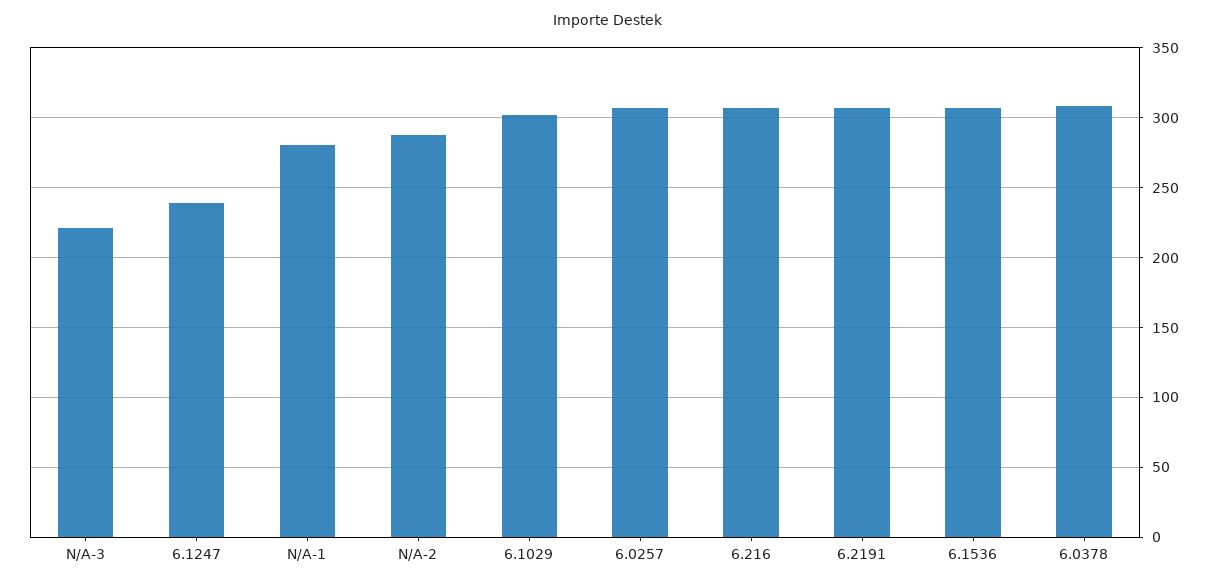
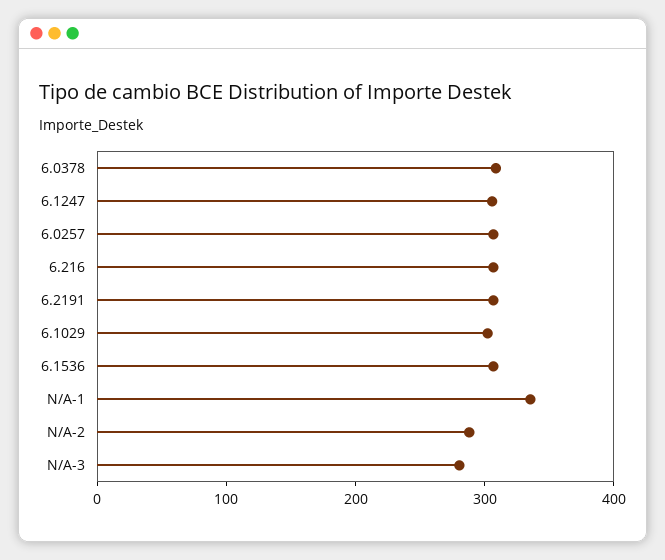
  {
-   "N/A-3": 220,
+   "N/A-3": 280,
-   "6.1247": 240,
+   "6.1247": 300,
-   "N/A-1": 280,
+   "N/A-1": 340,
    "N/A-2": 290,
    "6.1029": 300,
    "6.0257": 305,
    "6.216": 305,
    "6.2191": 305,
    "6.1536": 305,
    "6.0378": 310
  }

